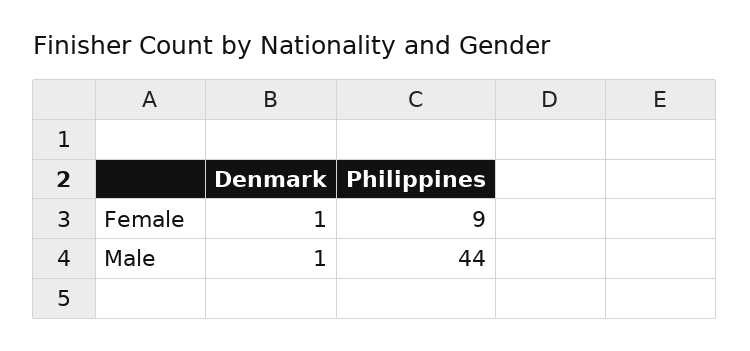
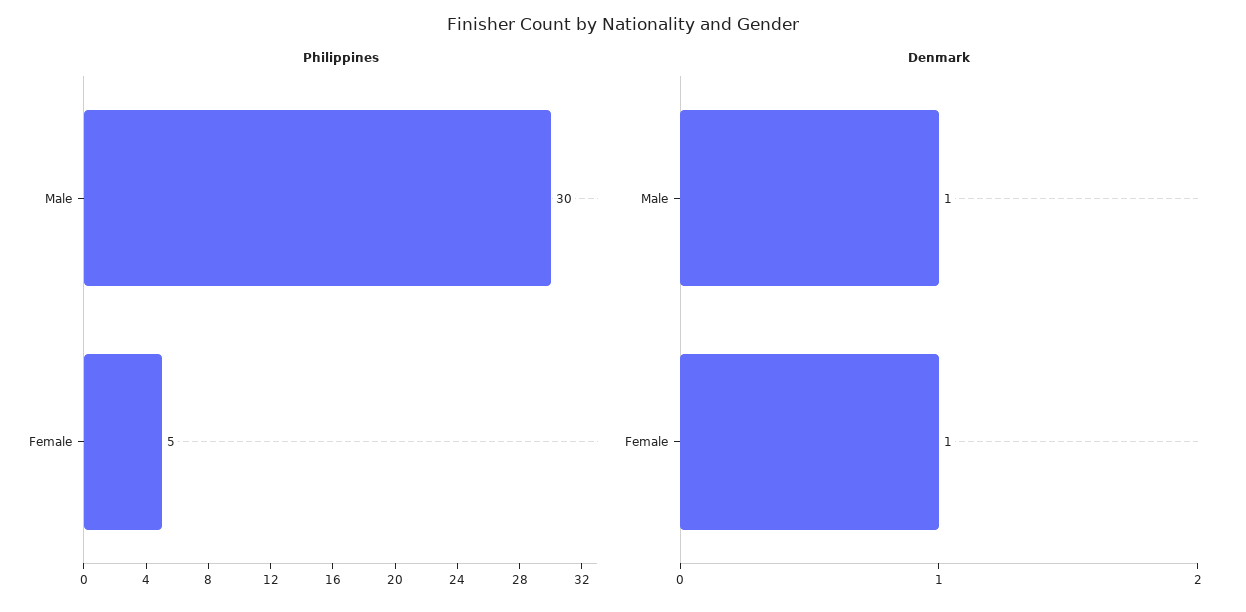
  {
    "Denmark": {
      "Female": 1,
      "Male": 1
    },
    "Philippines": {
-     "Female": 9,
+     "Female": 5,
-     "Male": 44
+     "Male": 30
    }
  }

